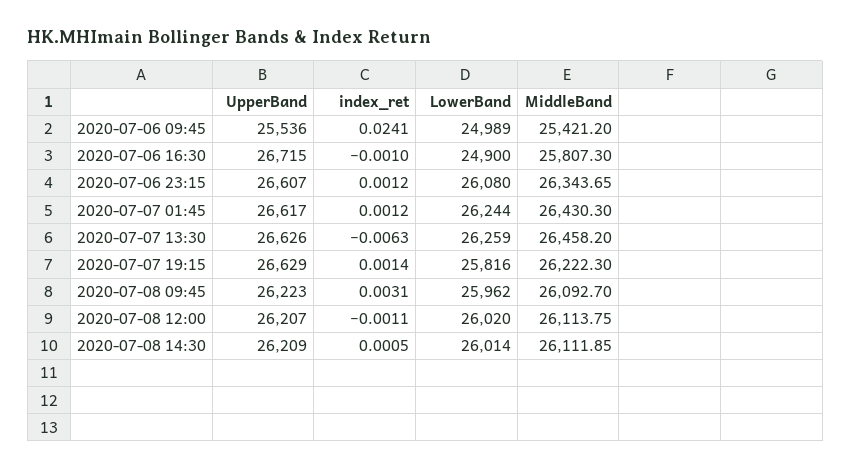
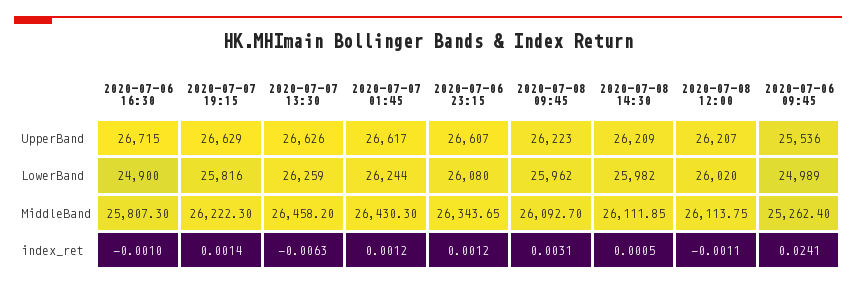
  {
    "UpperBand": {
      "2020-07-06 09:45": 25536,
      "2020-07-06 16:30": 26715,
      "2020-07-06 23:15": 26607,
      "2020-07-07 01:45": 26617,
      "2020-07-07 13:30": 26626,
      "2020-07-07 19:15": 26629,
      "2020-07-08 09:45": 26223,
      "2020-07-08 12:00": 26207,
      "2020-07-08 14:30": 26209
    },
    "index_ret": {
      "2020-07-06 09:45": 0.0241,
      "2020-07-06 16:30": -0.001,
      "2020-07-06 23:15": 0.0012,
      "2020-07-07 01:45": 0.0012,
      "2020-07-07 13:30": -0.0063,
      "2020-07-07 19:15": 0.0014,
      "2020-07-08 09:45": 0.0031,
      "2020-07-08 12:00": -0.0011,
      "2020-07-08 14:30": 0.0005
    },
    "LowerBand": {
      "2020-07-06 09:45": 24989,
      "2020-07-06 16:30": 24900,
      "2020-07-06 23:15": 26080,
      "2020-07-07 01:45": 26244,
      "2020-07-07 13:30": 26259,
      "2020-07-07 19:15": 25816,
      "2020-07-08 09:45": 25962,
      "2020-07-08 12:00": 26020,
-     "2020-07-08 14:30": 26014
+     "2020-07-08 14:30": 25982
    },
    "MiddleBand": {
-     "2020-07-06 09:45": 25421.2,
+     "2020-07-06 09:45": 25262.4,
      "2020-07-06 16:30": 25807.3,
      "2020-07-06 23:15": 26343.65,
      "2020-07-07 01:45": 26430.3,
      "2020-07-07 13:30": 26458.2,
      "2020-07-07 19:15": 26222.3,
      "2020-07-08 09:45": 26092.7,
      "2020-07-08 12:00": 26113.75,
      "2020-07-08 14:30": 26111.85
    }
  }

